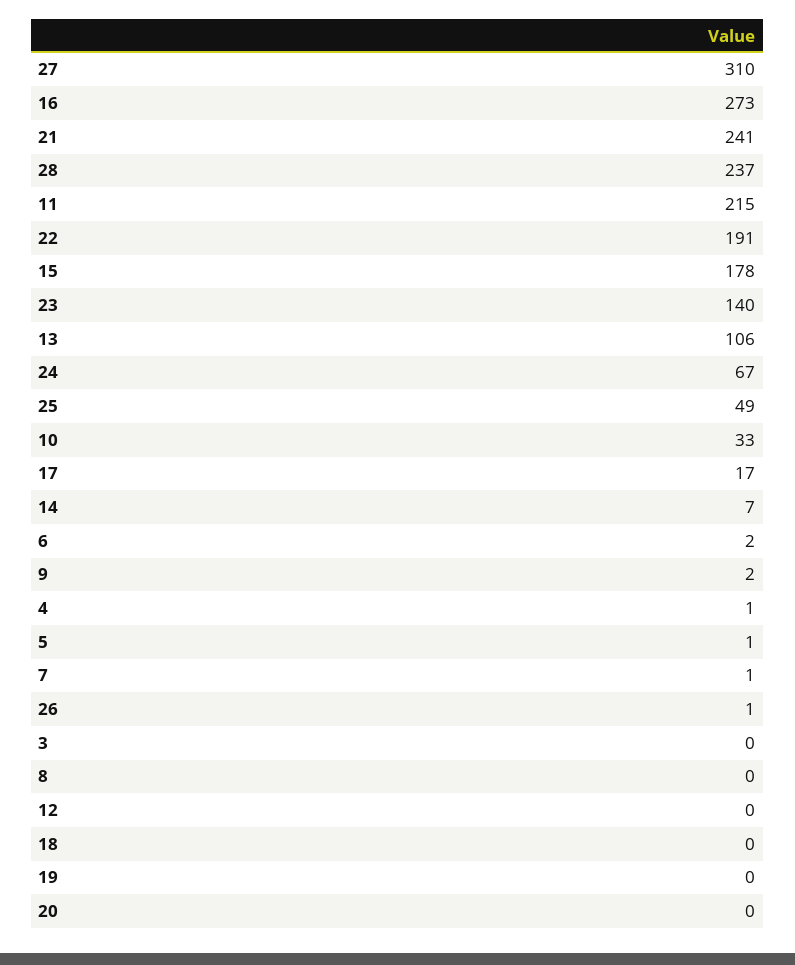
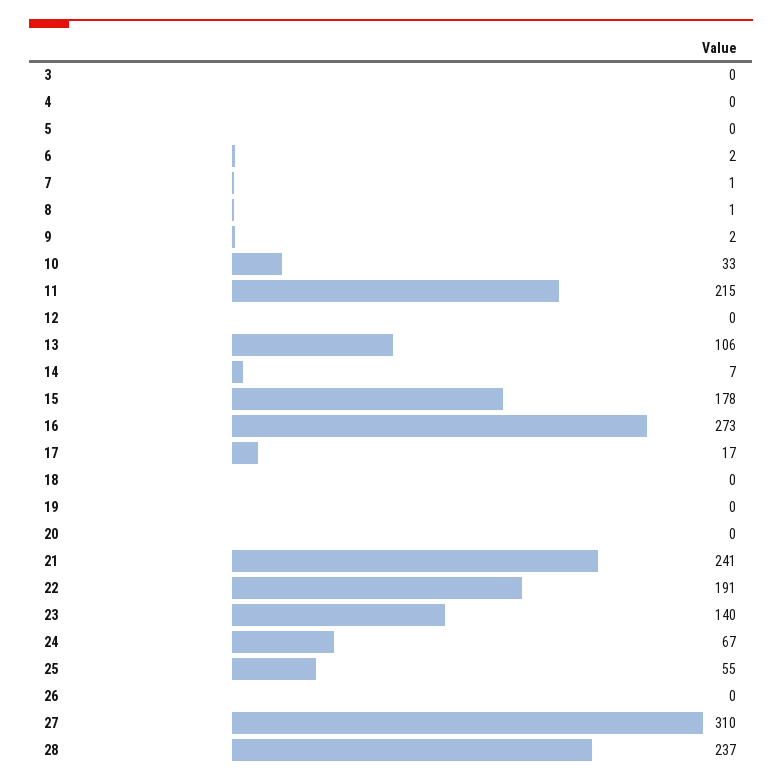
  {
    "27": 310,
    "16": 273,
    "21": 241,
    "28": 237,
    "11": 215,
    "22": 191,
    "15": 178,
    "23": 140,
    "13": 106,
    "24": 67,
-   "25": 49,
+   "25": 55,
    "10": 33,
    "17": 17,
    "14": 7,
    "6": 2,
    "9": 2,
-   "4": 1,
+   "4": 0,
-   "5": 1,
+   "5": 0,
    "7": 1,
-   "26": 1,
+   "26": 0,
    "3": 0,
-   "8": 0,
+   "8": 1,
    "12": 0,
    "18": 0,
    "19": 0,
    "20": 0
  }

